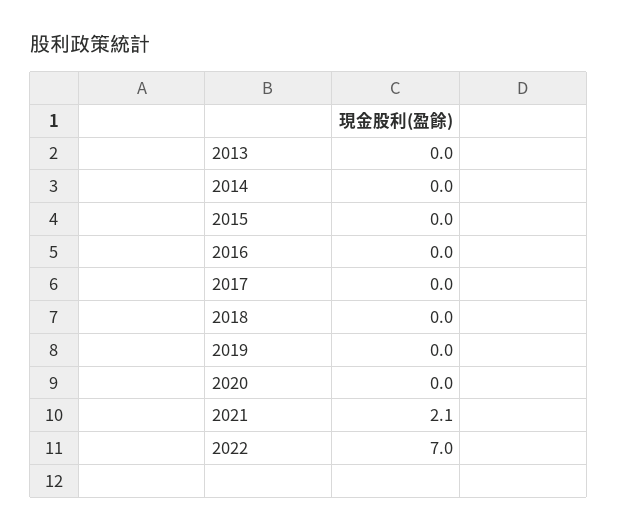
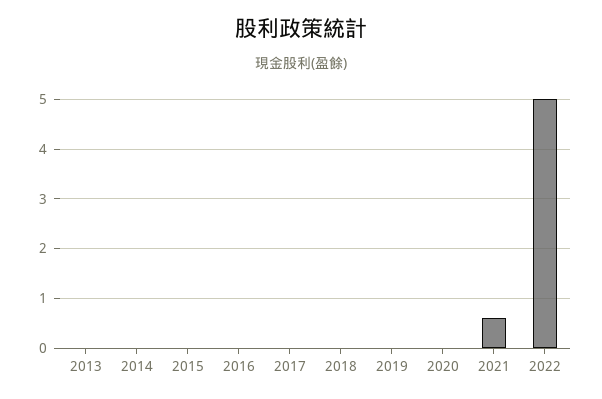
  {
    "2013": 0,
    "2014": 0,
    "2015": 0,
    "2016": 0,
    "2017": 0,
    "2018": 0,
    "2019": 0,
    "2020": 0,
-   "2021": 2.1,
+   "2021": 0.5,
-   "2022": 7
+   "2022": 5
  }

